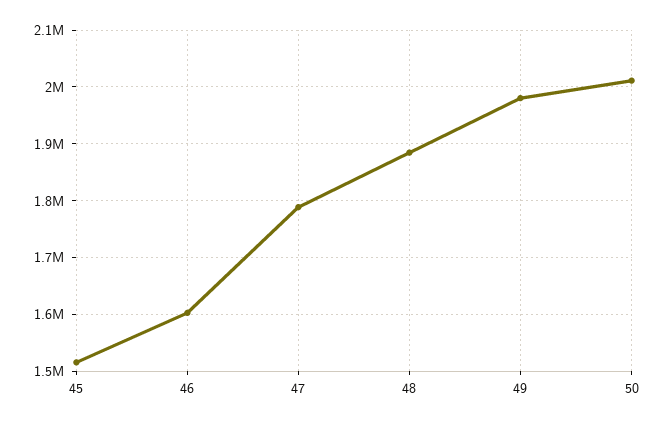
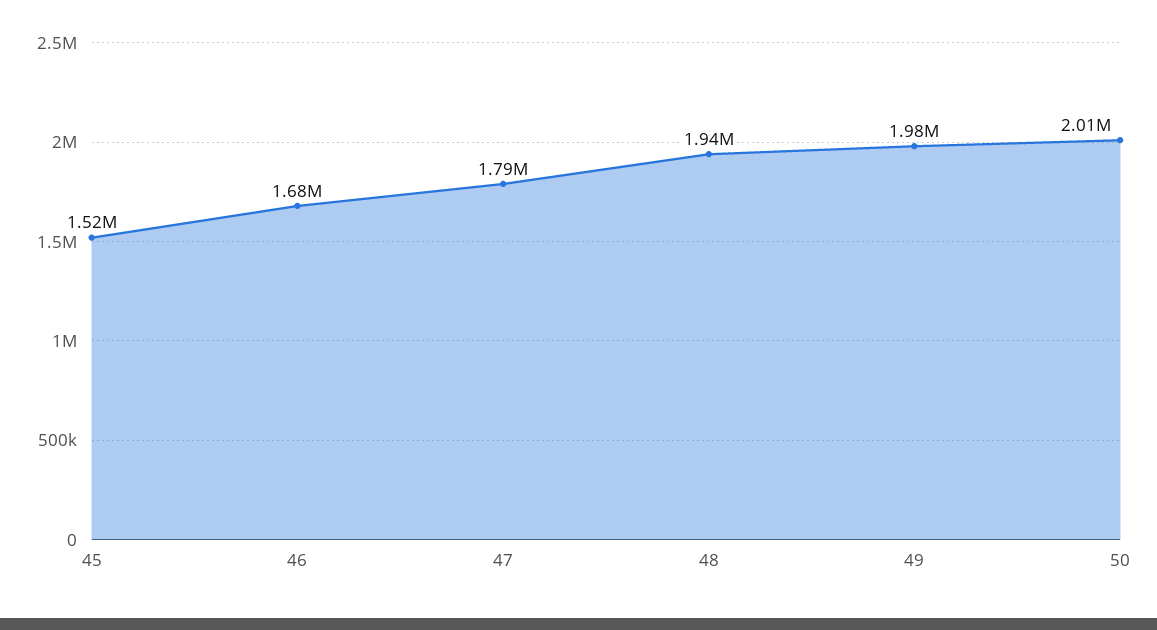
  {
    "45": 1520000,
-   "46": 1600000,
+   "46": 1680000,
    "47": 1790000,
-   "48": 1880000,
+   "48": 1940000,
    "49": 1980000,
    "50": 2010000
  }

